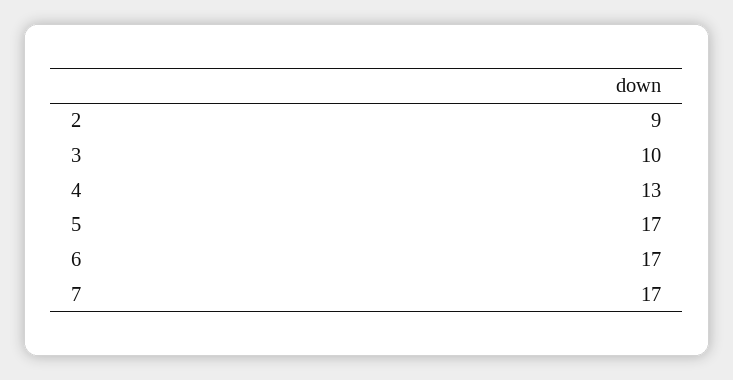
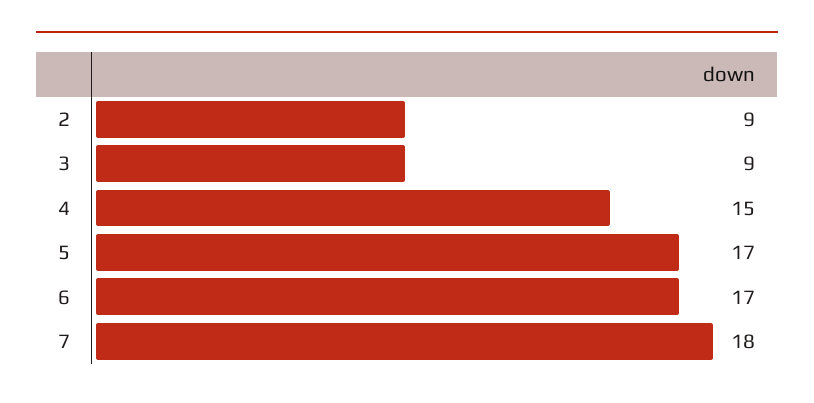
  {
    "2": 9,
-   "3": 10,
+   "3": 9,
-   "4": 13,
+   "4": 15,
    "5": 17,
    "6": 17,
-   "7": 17
+   "7": 18
  }

